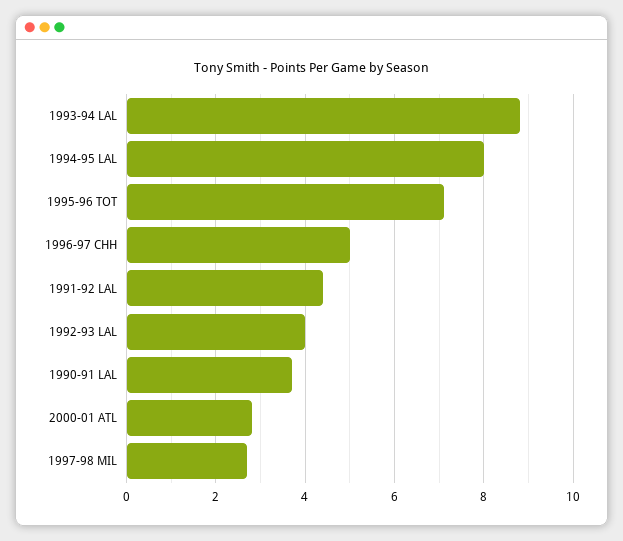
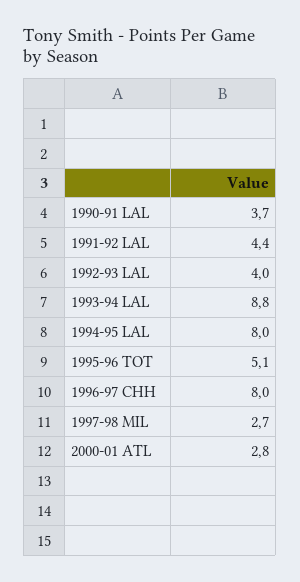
  {
    "1993-94 LAL": 8.8,
    "1994-95 LAL": 8,
-   "1995-96 TOT": 7,
+   "1995-96 TOT": 5.1,
-   "1996-97 CHH": 5,
+   "1996-97 CHH": 8,
    "1991-92 LAL": 4.4,
    "1992-93 LAL": 4,
    "1990-91 LAL": 3.7,
    "2000-01 ATL": 2.8,
    "1997-98 MIL": 2.7
  }

